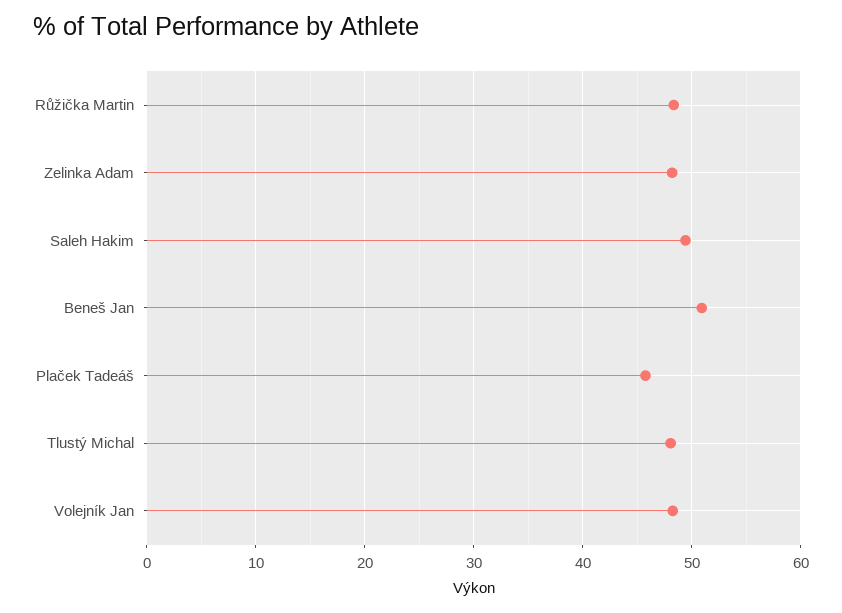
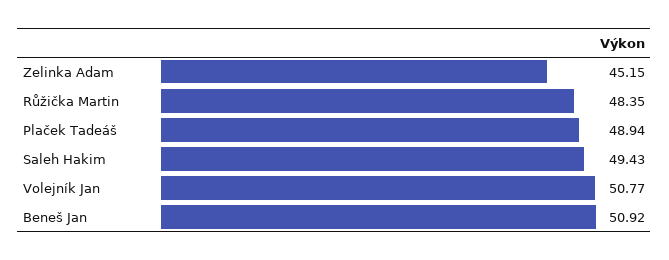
  {
    "Růžička Martin": 48.35,
-   "Zelinka Adam": 48,
+   "Zelinka Adam": 45.15,
    "Saleh Hakim": 49.43,
    "Beneš Jan": 50.92,
-   "Plaček Tadeáš": 46,
+   "Plaček Tadeáš": 48.94,
-   "Tlustý Michal": 48,
-   "Volejník Jan": 48
+   "Volejník Jan": 50.77
  }

